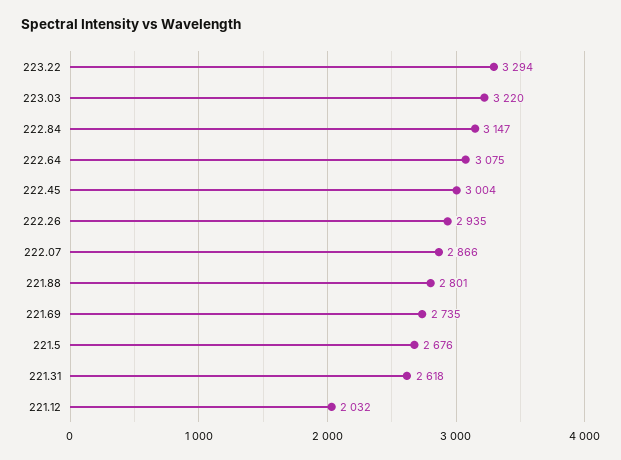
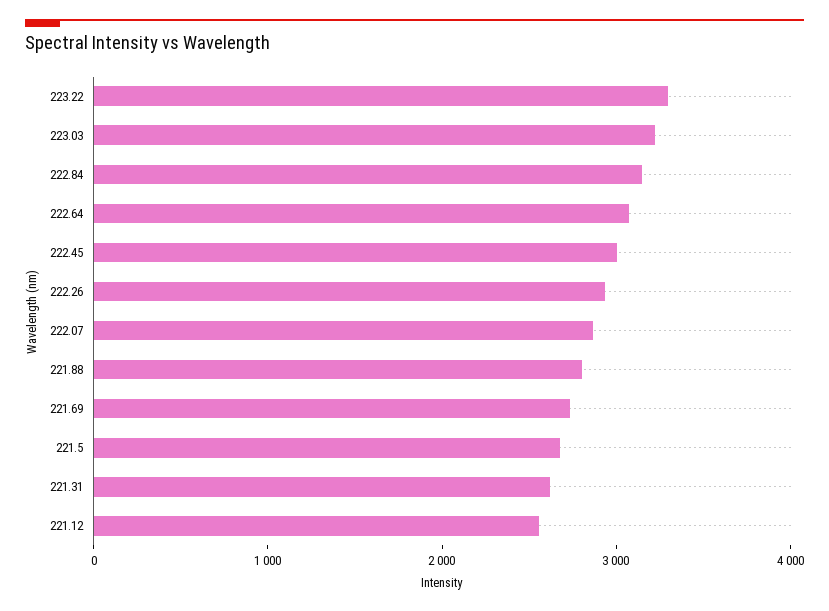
  {
    "223.22": 3294,
    "223.03": 3220,
    "222.84": 3147,
    "222.64": 3075,
    "222.45": 3004,
    "222.26": 2935,
    "222.07": 2866,
    "221.88": 2801,
    "221.69": 2735,
    "221.5": 2676,
    "221.31": 2618,
-   "221.12": 2032
+   "221.12": 2600
  }

